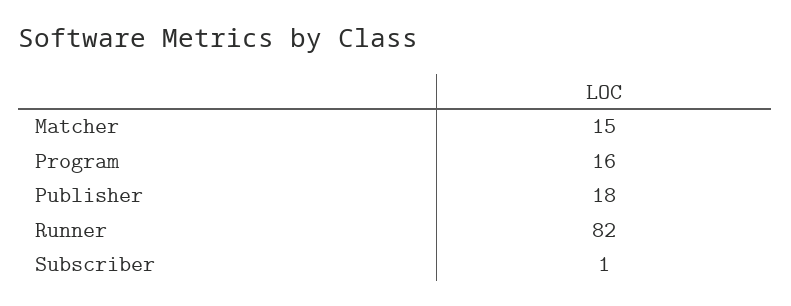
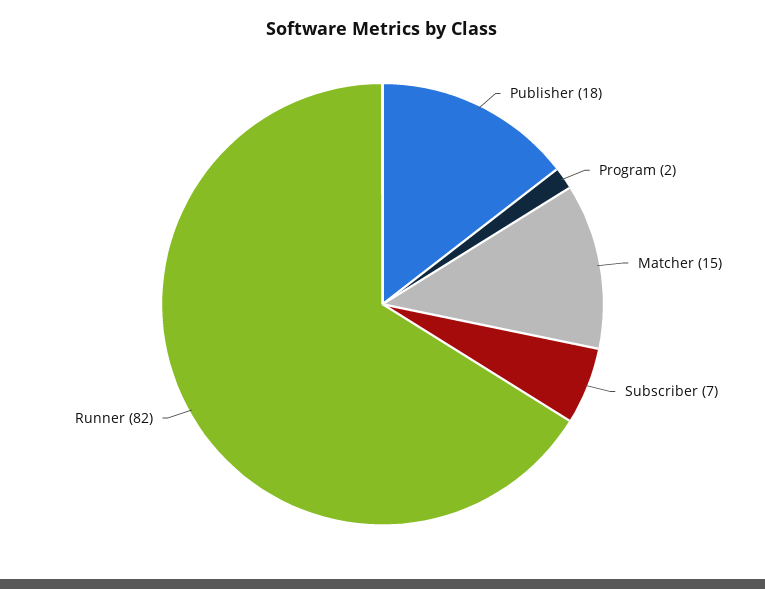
  {
    "Matcher": 15,
-   "Program": 16,
+   "Program": 2,
    "Publisher": 18,
    "Runner": 82,
-   "Subscriber": 1
+   "Subscriber": 7
  }

